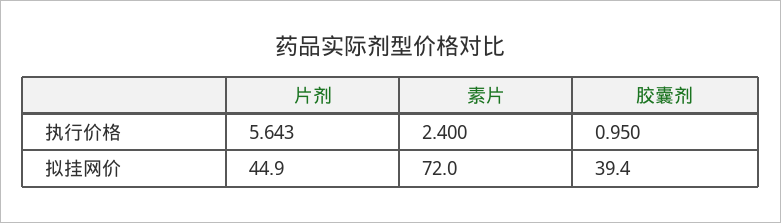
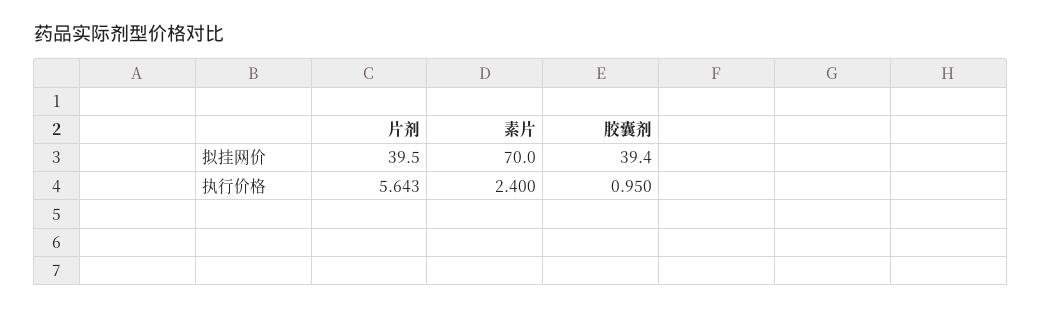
  {
    "片剂": {
      "执行价格": 5.643,
-     "拟挂网价": 44.9
+     "拟挂网价": 39.5
    },
    "素片": {
      "执行价格": 2.4,
-     "拟挂网价": 72
+     "拟挂网价": 70
    },
    "胶囊剂": {
      "执行价格": 0.95,
      "拟挂网价": 39.4
    }
  }

